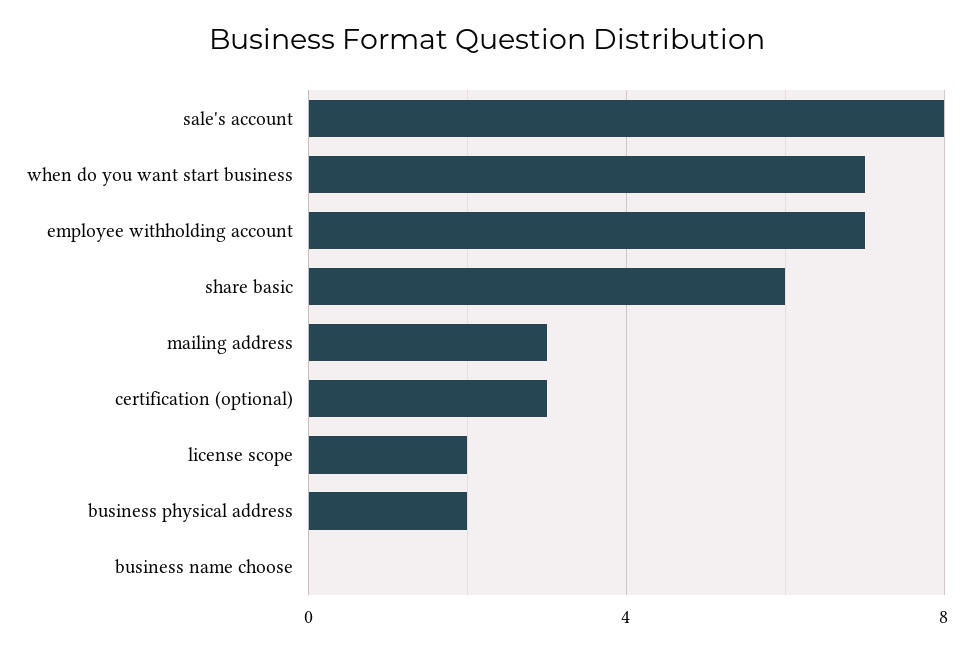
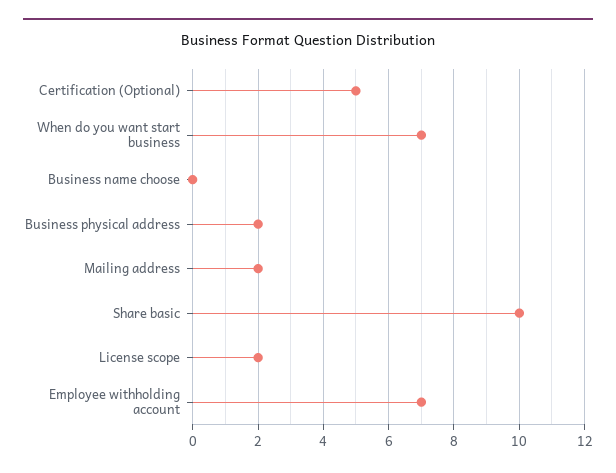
  {
-   "sale's account": 8,
    "when do you want start business": 7,
    "employee withholding account": 7,
-   "share basic": 6,
+   "share basic": 10,
-   "mailing address": 3,
+   "mailing address": 2,
-   "certification (optional)": 3,
+   "certification (optional)": 5,
    "license scope": 2,
    "business physical address": 2,
    "business name choose": 0
  }

